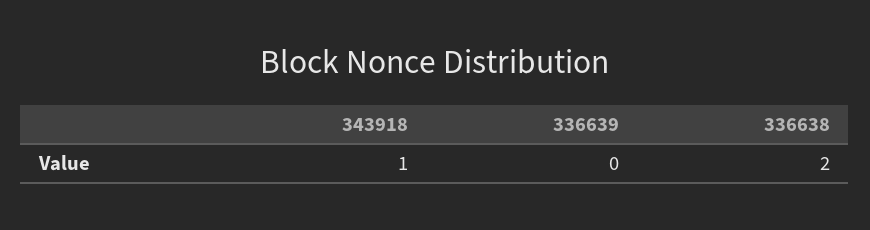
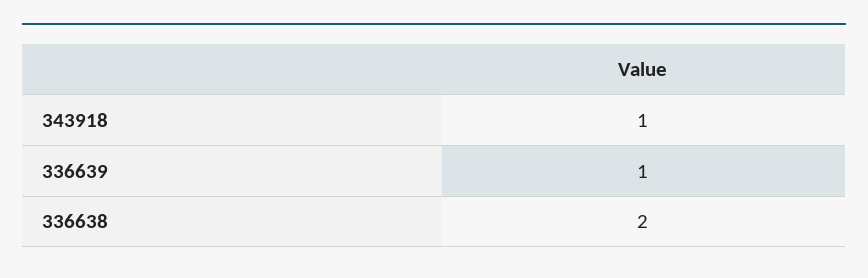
  {
    "343918": 1,
-   "336639": 0,
+   "336639": 1,
    "336638": 2
  }

